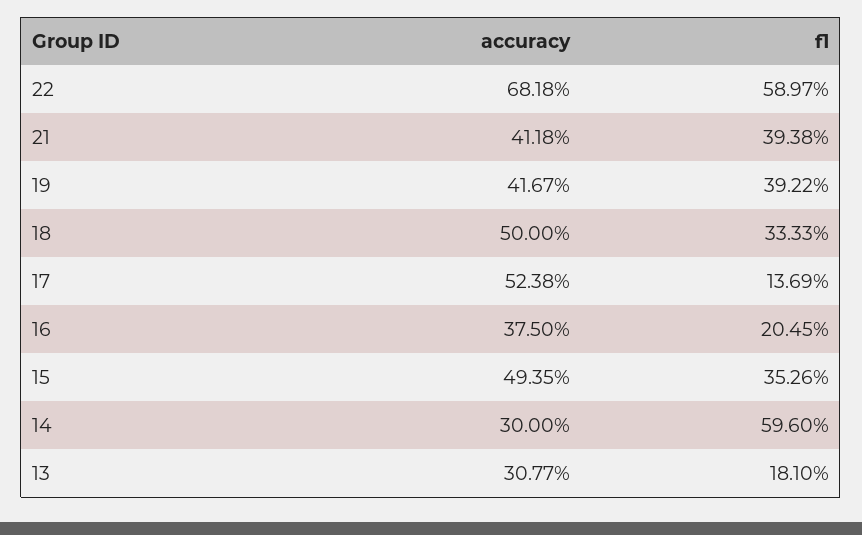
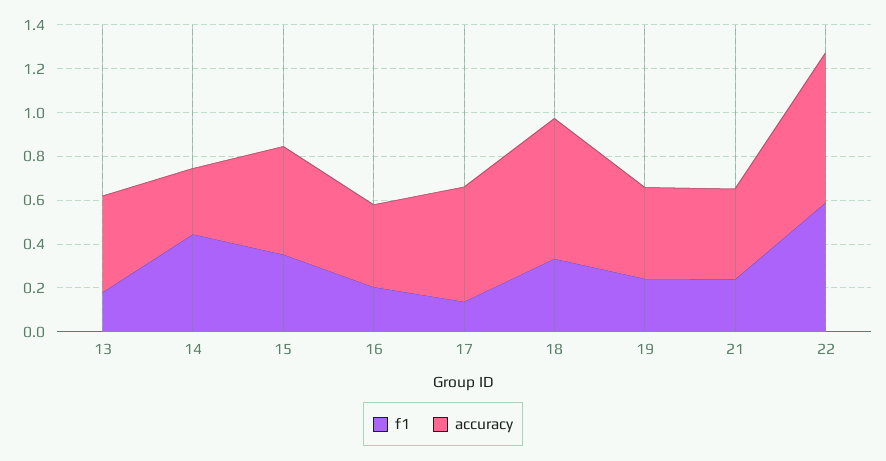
  {
    "accuracy": {
      "22": 0.6818,
      "21": 0.4118,
      "19": 0.4167,
-     "18": 0.5,
+     "18": 0.65,
      "17": 0.5238,
      "16": 0.375,
      "15": 0.4935,
      "14": 0.3,
-     "13": 0.3077
+     "13": 0.45
    },
    "f1": {
      "22": 0.5897,
-     "21": 0.3938,
+     "21": 0.25,
-     "19": 0.3922,
+     "19": 0.25,
      "18": 0.3333,
      "17": 0.1369,
      "16": 0.2045,
      "15": 0.3526,
-     "14": 0.596,
+     "14": 0.45,
      "13": 0.181
    }
  }

